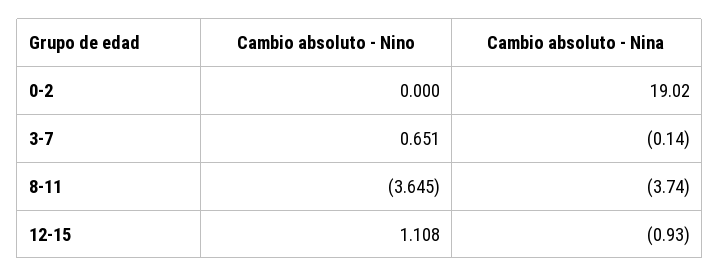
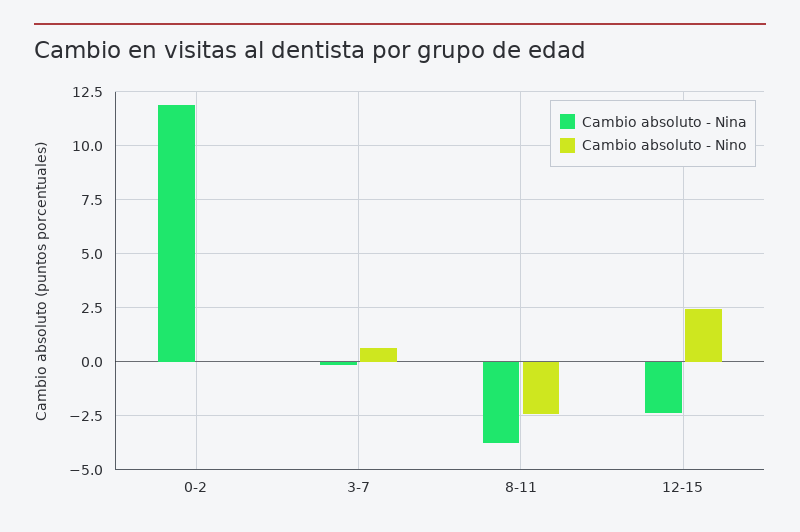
  {
    "Cambio absoluto - Nino": {
      "0-2": 0,
      "3-7": 0.651,
-     "8-11": -3.645,
+     "8-11": -2.5,
-     "12-15": 1.108
+     "12-15": 2.5
    },
    "Cambio absoluto - Nina": {
-     "0-2": 19.02,
+     "0-2": 12,
      "3-7": -0.14,
      "8-11": -3.74,
-     "12-15": -0.93
+     "12-15": -2.5
    }
  }

